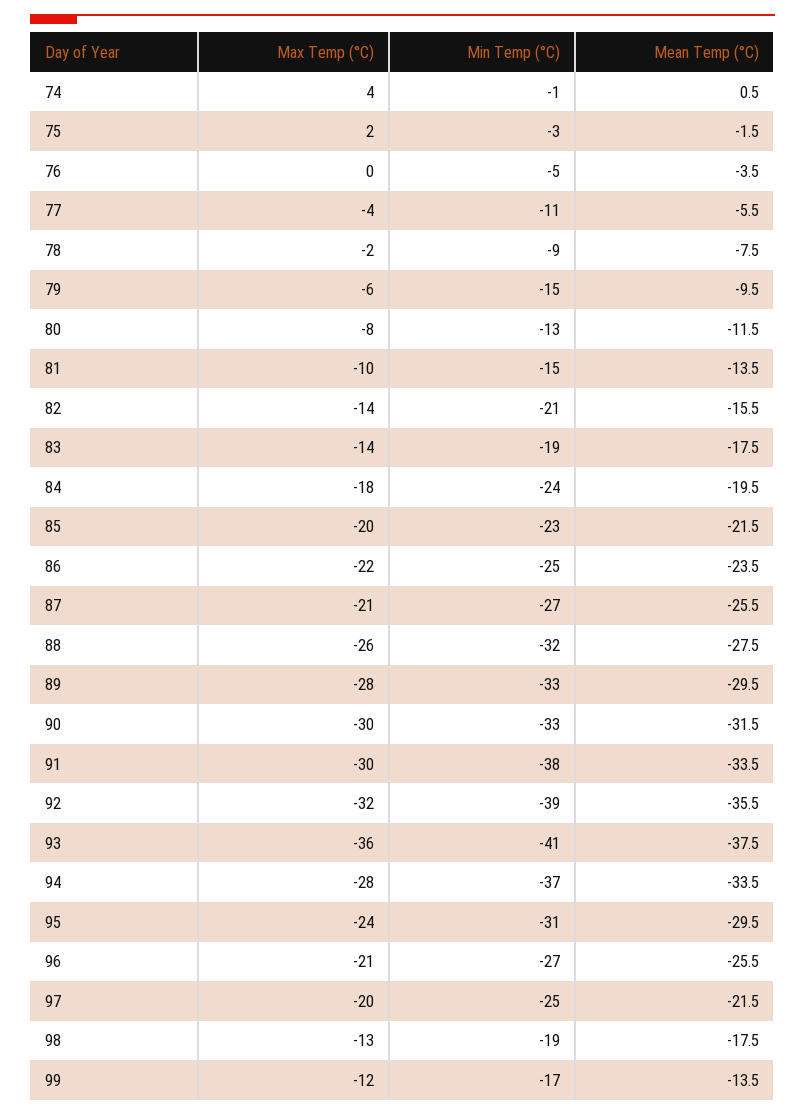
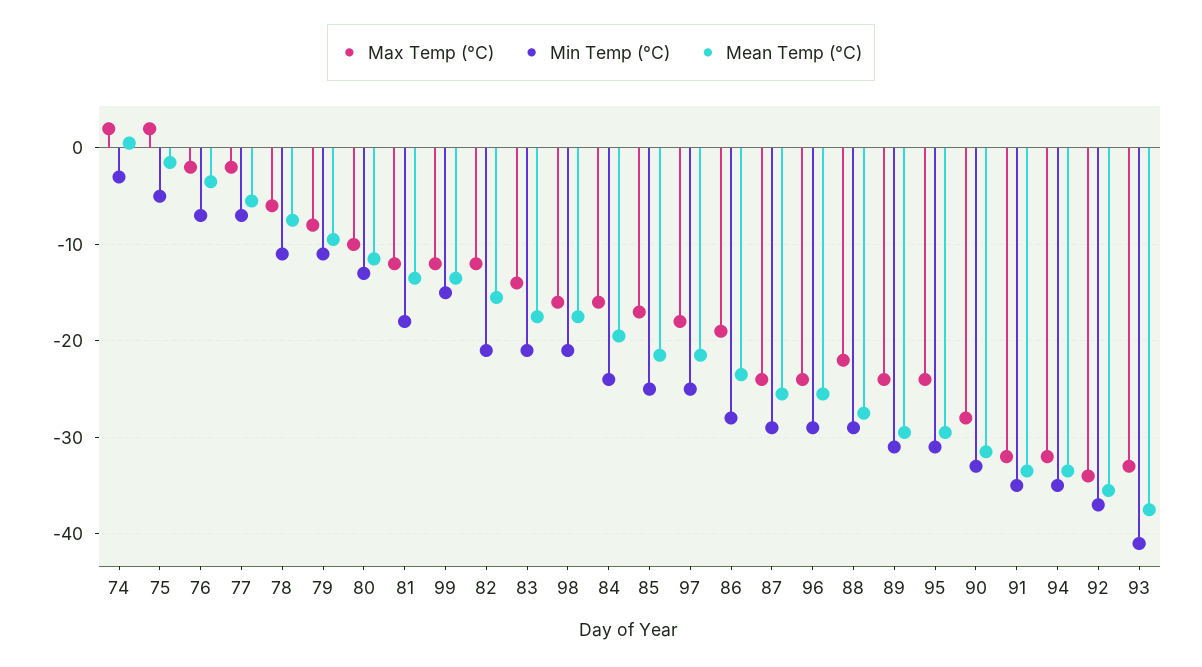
  {
    "Max Temp (°C)": {
-     "74": 4,
+     "74": 2,
      "75": 2,
-     "76": 0,
+     "76": -2,
-     "77": -4,
+     "77": -2,
-     "78": -2,
+     "78": -6,
-     "79": -6,
+     "79": -8,
-     "80": -8,
+     "80": -10,
-     "81": -10,
+     "81": -12,
-     "82": -14,
+     "82": -12,
      "83": -14,
-     "84": -18,
+     "84": -16,
-     "85": -20,
+     "85": -17,
-     "86": -22,
+     "86": -19,
-     "87": -21,
+     "87": -24,
-     "88": -26,
+     "88": -22,
-     "89": -28,
+     "89": -24,
-     "90": -30,
+     "90": -28,
-     "91": -30,
+     "91": -32,
-     "92": -32,
+     "92": -34,
-     "93": -36,
+     "93": -33,
-     "94": -28,
+     "94": -32,
      "95": -24,
-     "96": -21,
+     "96": -24,
-     "97": -20,
+     "97": -18,
-     "98": -13,
+     "98": -16,
      "99": -12
    },
    "Min Temp (°C)": {
-     "74": -1,
+     "74": -3,
-     "75": -3,
+     "75": -5,
-     "76": -5,
+     "76": -7,
-     "77": -11,
+     "77": -7,
-     "78": -9,
+     "78": -11,
-     "79": -15,
+     "79": -11,
      "80": -13,
-     "81": -15,
+     "81": -18,
      "82": -21,
-     "83": -19,
+     "83": -21,
      "84": -24,
-     "85": -23,
+     "85": -25,
-     "86": -25,
+     "86": -28,
-     "87": -27,
+     "87": -29,
-     "88": -32,
+     "88": -29,
-     "89": -33,
+     "89": -31,
      "90": -33,
-     "91": -38,
+     "91": -35,
-     "92": -39,
+     "92": -37,
      "93": -41,
-     "94": -37,
+     "94": -35,
      "95": -31,
-     "96": -27,
+     "96": -29,
      "97": -25,
-     "98": -19,
+     "98": -21,
-     "99": -17
+     "99": -15
    },
    "Mean Temp (°C)": {
      "74": 0.5,
      "75": -1.5,
      "76": -3.5,
      "77": -5.5,
      "78": -7.5,
      "79": -9.5,
      "80": -11.5,
      "81": -13.5,
      "82": -15.5,
      "83": -17.5,
      "84": -19.5,
      "85": -21.5,
      "86": -23.5,
      "87": -25.5,
      "88": -27.5,
      "89": -29.5,
      "90": -31.5,
      "91": -33.5,
      "92": -35.5,
      "93": -37.5,
      "94": -33.5,
      "95": -29.5,
      "96": -25.5,
      "97": -21.5,
      "98": -17.5,
      "99": -13.5
    }
  }

